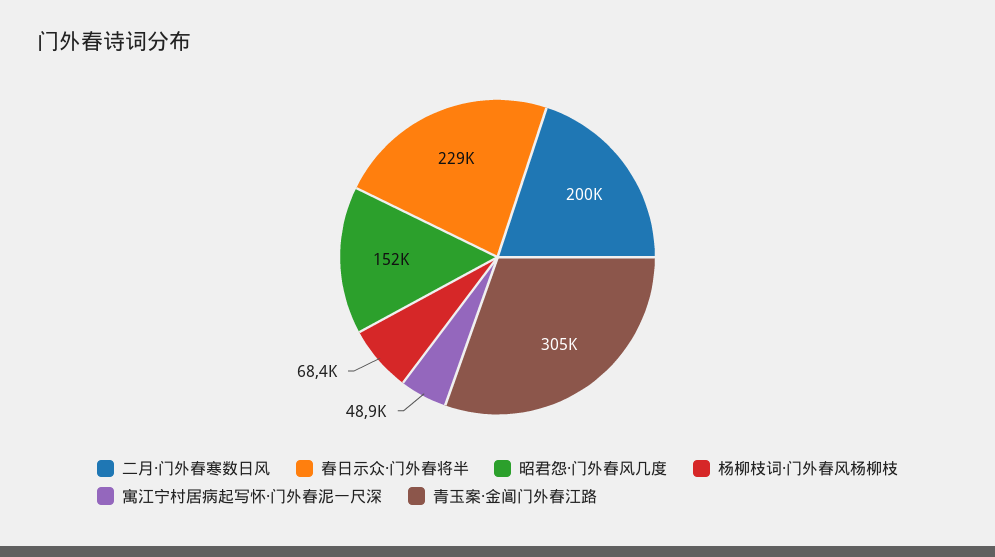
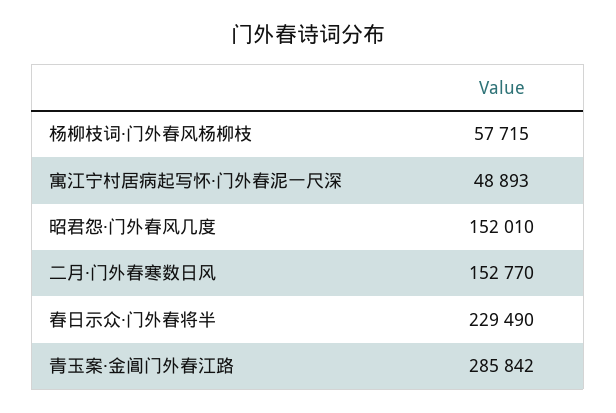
  {
-   "二月·门外春寒数日风": 200000,
+   "二月·门外春寒数日风": 152770,
    "春日示众·门外春将半": 229490,
    "昭君怨·门外春风几度": 152010,
-   "杨柳枝词·门外春风杨柳枝": 68400,
+   "杨柳枝词·门外春风杨柳枝": 57715,
    "寓江宁村居病起写怀·门外春泥一尺深": 48893,
-   "青玉案·金阊门外春江路": 305000
+   "青玉案·金阊门外春江路": 285842
  }

